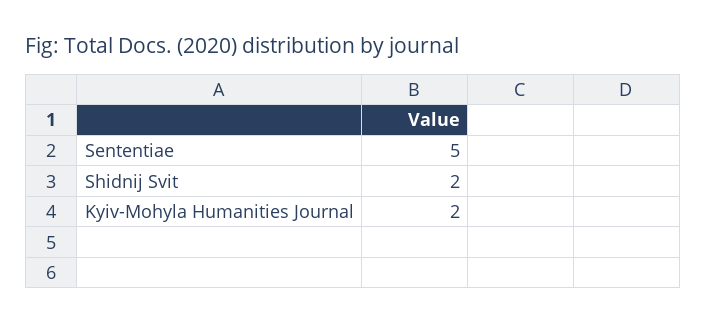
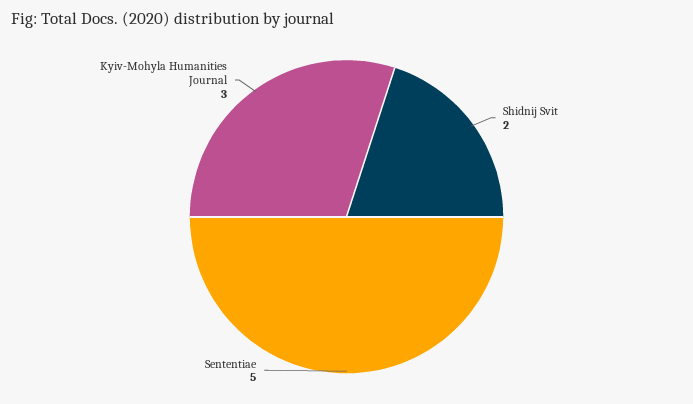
  {
    "Sententiae": 5,
    "Shidnij Svit": 2,
-   "Kyiv-Mohyla Humanities Journal": 2
+   "Kyiv-Mohyla Humanities Journal": 3
  }

